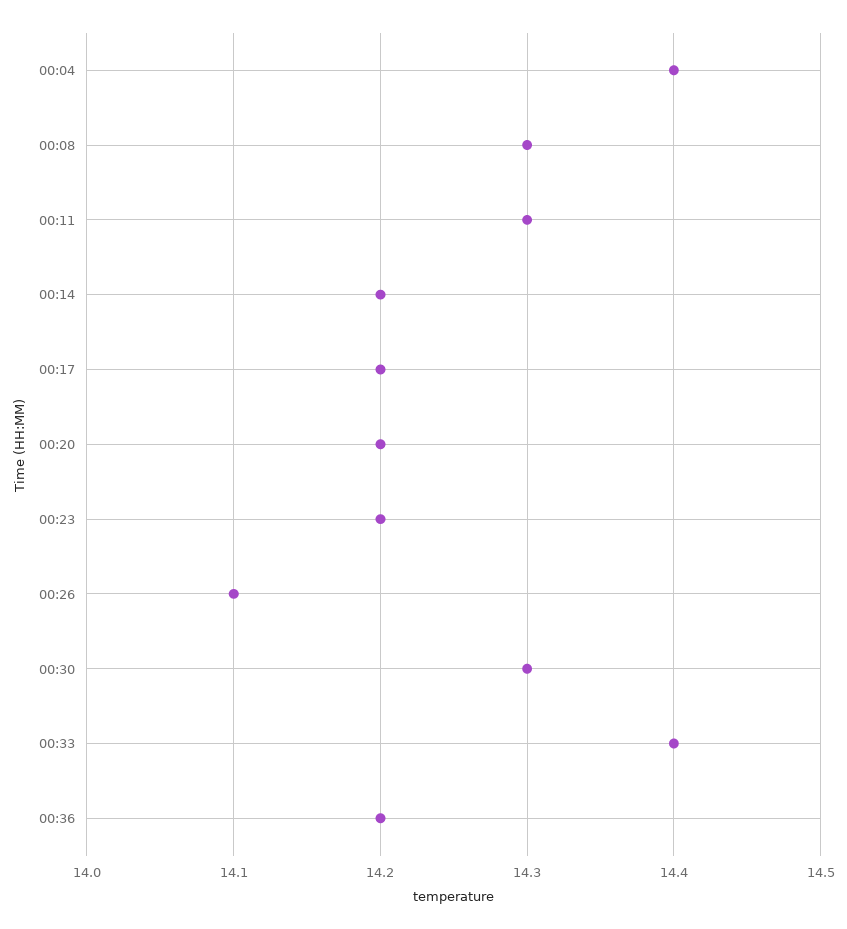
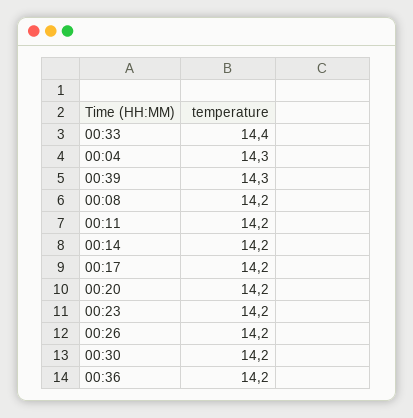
  {
-   "00:04": 14.4,
+   "00:04": 14.3,
-   "00:08": 14.3,
+   "00:08": 14.2,
-   "00:11": 14.3,
+   "00:11": 14.2,
    "00:14": 14.2,
    "00:17": 14.2,
    "00:20": 14.2,
    "00:23": 14.2,
-   "00:26": 14.1,
+   "00:26": 14.2,
-   "00:30": 14.3,
+   "00:30": 14.2,
    "00:33": 14.4,
-   "00:36": 14.2
+   "00:36": 14.2,
+   "00:39": 14.3
  }

